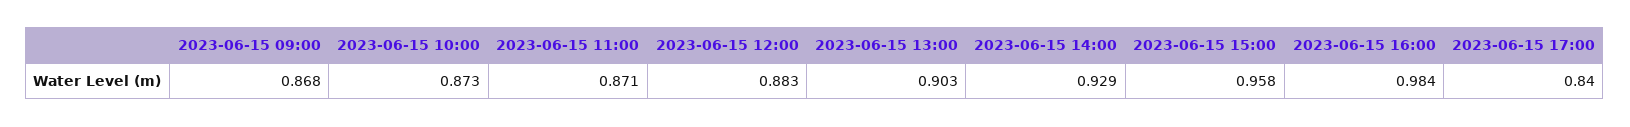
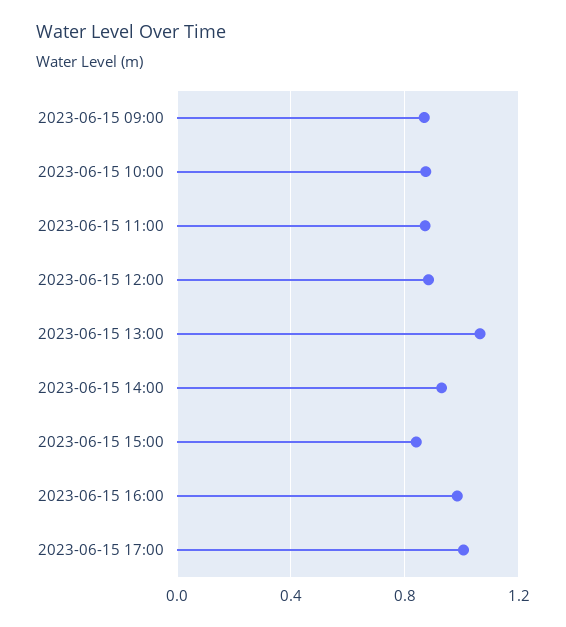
  {
    "2023-06-15 09:00": 0.868,
    "2023-06-15 10:00": 0.873,
    "2023-06-15 11:00": 0.871,
    "2023-06-15 12:00": 0.883,
-   "2023-06-15 13:00": 0.903,
+   "2023-06-15 13:00": 1.05,
    "2023-06-15 14:00": 0.929,
-   "2023-06-15 15:00": 0.958,
+   "2023-06-15 15:00": 0.85,
    "2023-06-15 16:00": 0.984,
-   "2023-06-15 17:00": 0.84
+   "2023-06-15 17:00": 1
  }

